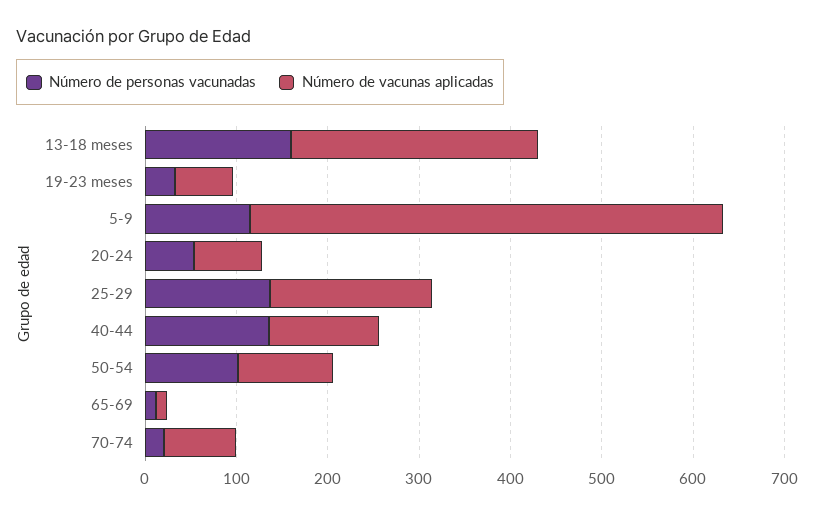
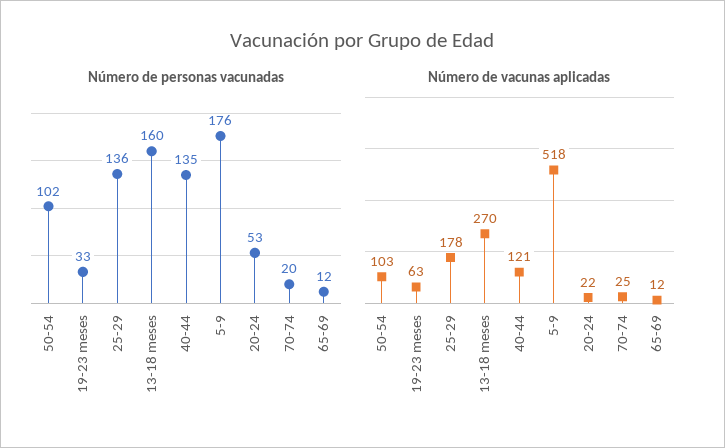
  {
    "Número de personas vacunadas": {
      "13-18 meses": 160,
      "19-23 meses": 33,
-     "5-9": 120,
+     "5-9": 176,
      "20-24": 53,
      "25-29": 136,
      "40-44": 135,
      "50-54": 102,
      "65-69": 12,
      "70-74": 20
    },
    "Número de vacunas aplicadas": {
      "13-18 meses": 270,
      "19-23 meses": 63,
      "5-9": 518,
-     "20-24": 80,
+     "20-24": 22,
      "25-29": 178,
      "40-44": 121,
      "50-54": 103,
      "65-69": 12,
-     "70-74": 80
+     "70-74": 25
    }
  }

